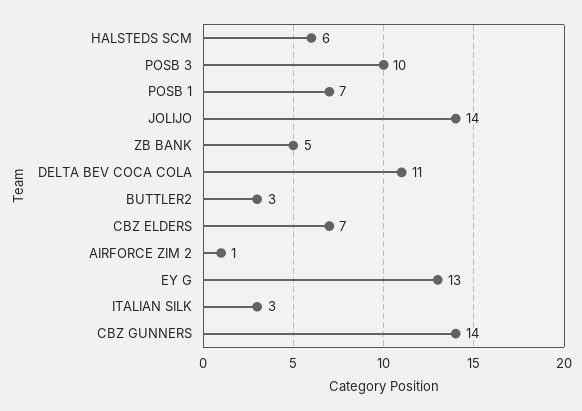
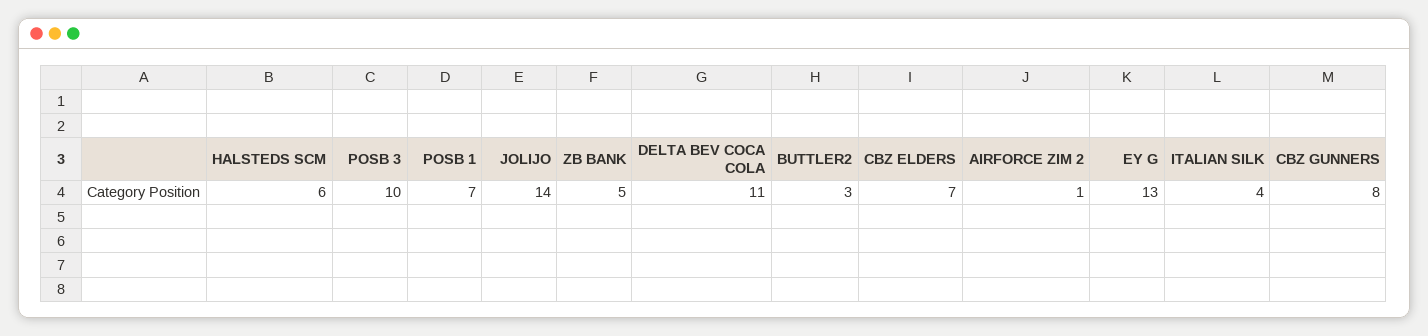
  {
    "HALSTEDS SCM": 6,
    "POSB 3": 10,
    "POSB 1": 7,
    "JOLIJO": 14,
    "ZB BANK": 5,
    "DELTA BEV COCA COLA": 11,
    "BUTTLER2": 3,
    "CBZ ELDERS": 7,
    "AIRFORCE ZIM 2": 1,
    "EY G": 13,
-   "ITALIAN SILK": 3,
+   "ITALIAN SILK": 4,
-   "CBZ GUNNERS": 14
+   "CBZ GUNNERS": 8
  }

